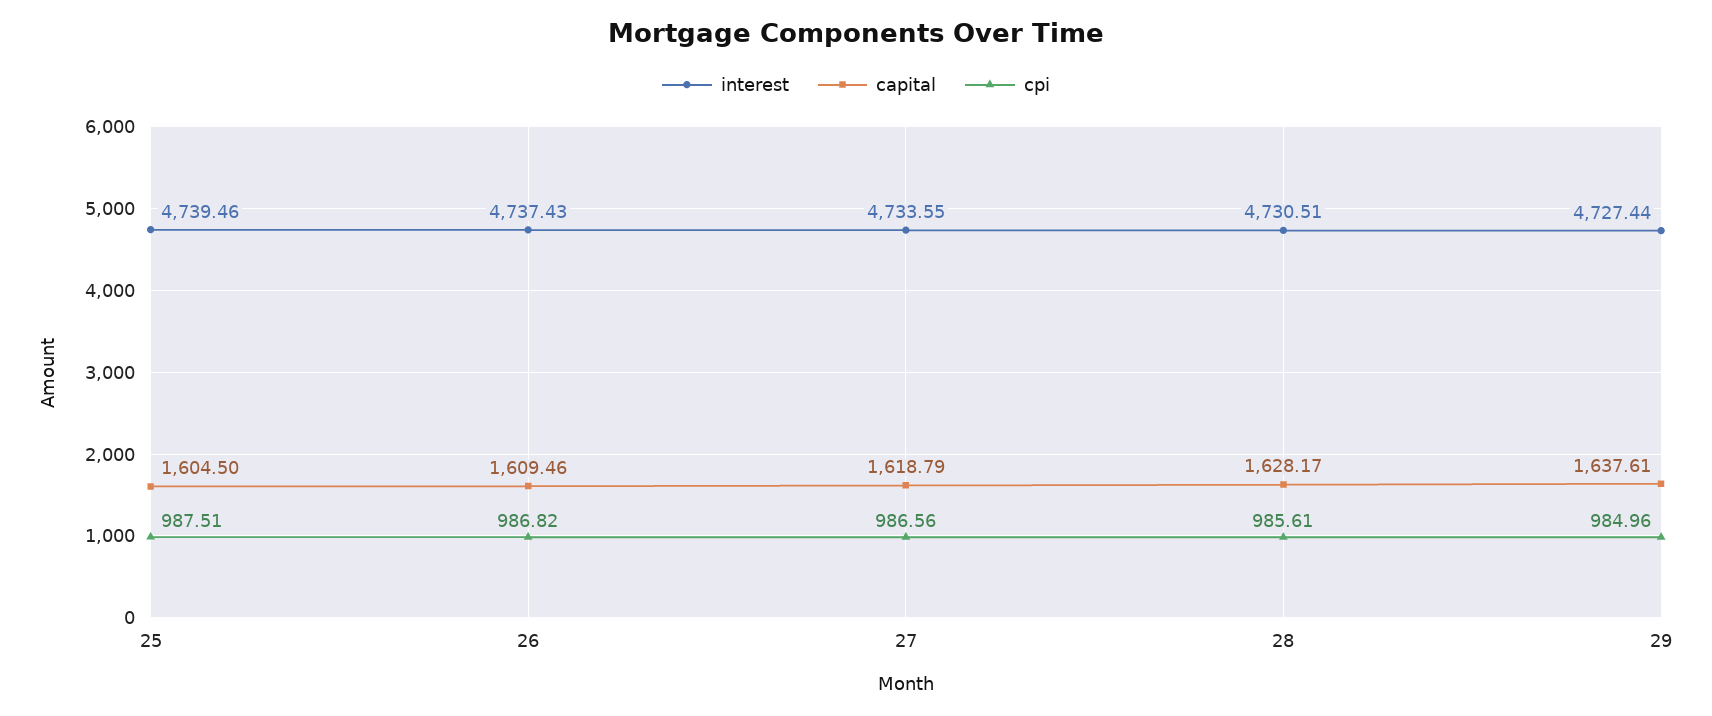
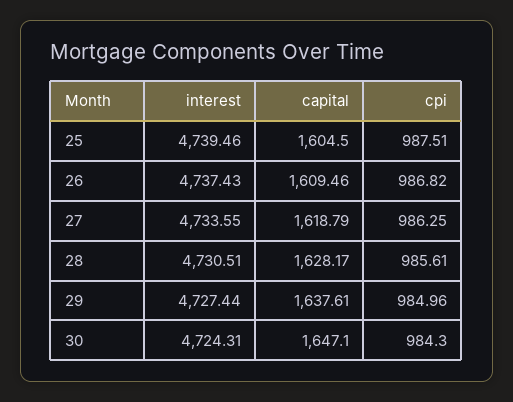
  {
    "interest": {
      "25": 4739.46,
      "26": 4737.43,
      "27": 4733.55,
      "28": 4730.51,
-     "29": 4727.44
+     "29": 4727.44,
+     "30": 4724.31
    },
    "capital": {
      "25": 1604.5,
      "26": 1609.46,
      "27": 1618.79,
      "28": 1628.17,
-     "29": 1637.61
+     "29": 1637.61,
+     "30": 1647.1
    },
    "cpi": {
      "25": 987.51,
      "26": 986.82,
-     "27": 986.56,
+     "27": 986.25,
      "28": 985.61,
-     "29": 984.96
+     "29": 984.96,
+     "30": 984.3
    }
  }

